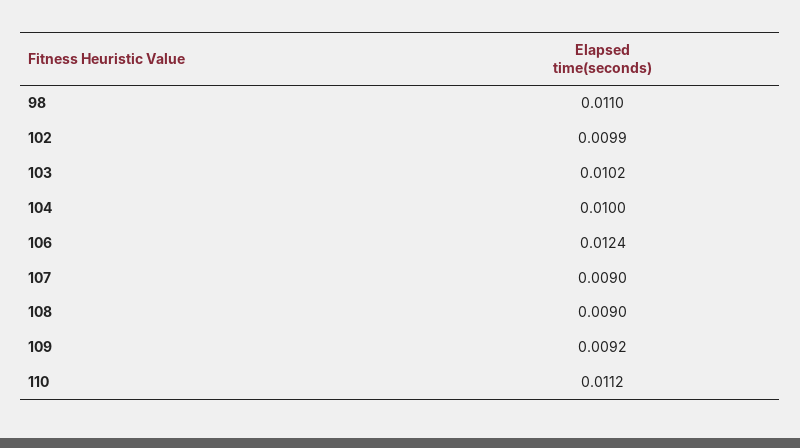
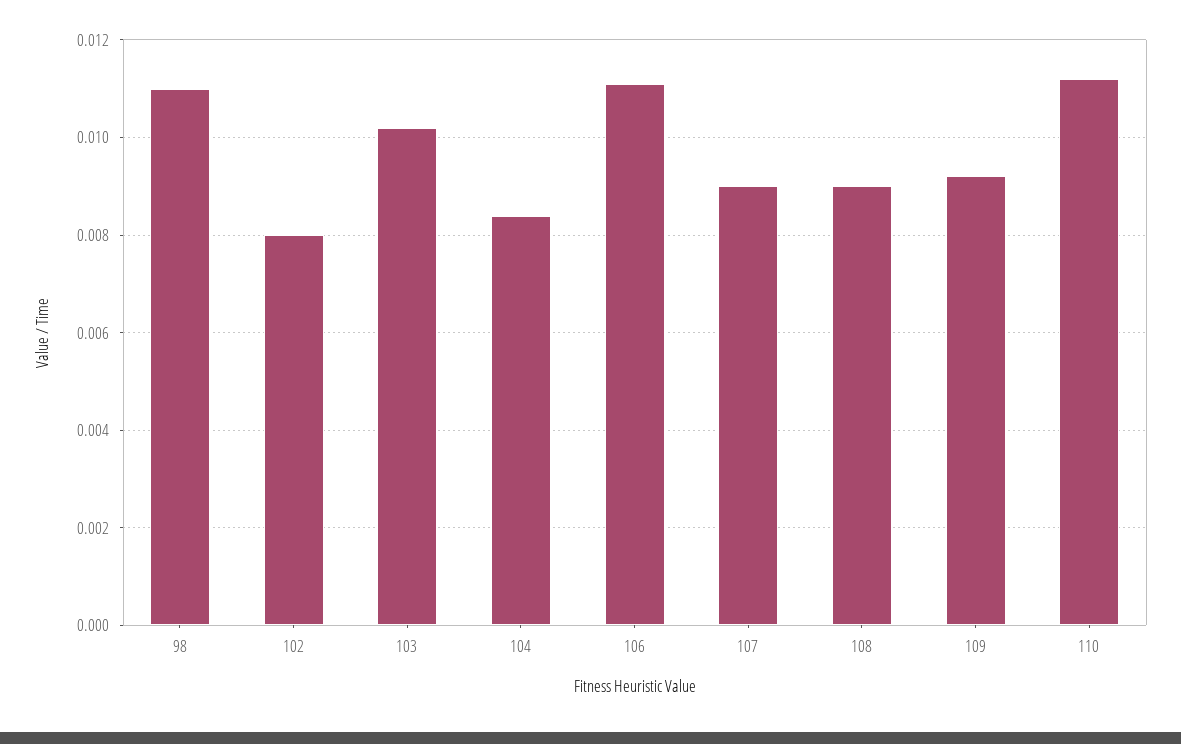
  {
    "98": 0.011,
-   "102": 0.0099,
+   "102": 0.008,
    "103": 0.0102,
-   "104": 0.01,
+   "104": 0.0085,
-   "106": 0.0124,
+   "106": 0.011,
    "107": 0.009,
    "108": 0.009,
    "109": 0.0092,
    "110": 0.0112
  }

